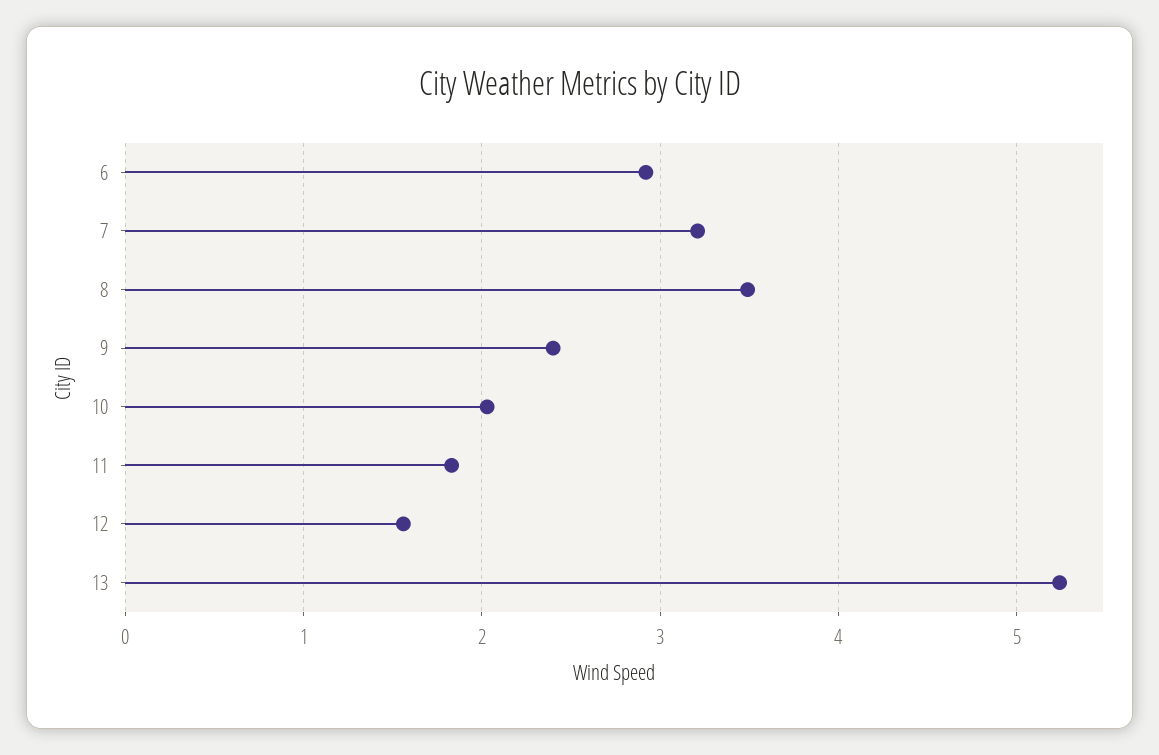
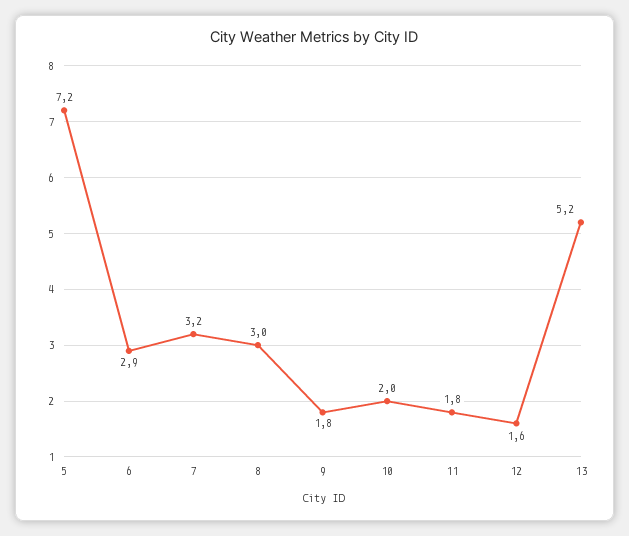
  {
    "6": 2.9,
    "7": 3.2,
-   "8": 3.5,
+   "8": 3,
-   "9": 2.4,
+   "9": 1.8,
    "10": 2,
    "11": 1.8,
    "12": 1.6,
-   "13": 5.2
+   "13": 5.2,
+   "5": 7.2
  }

